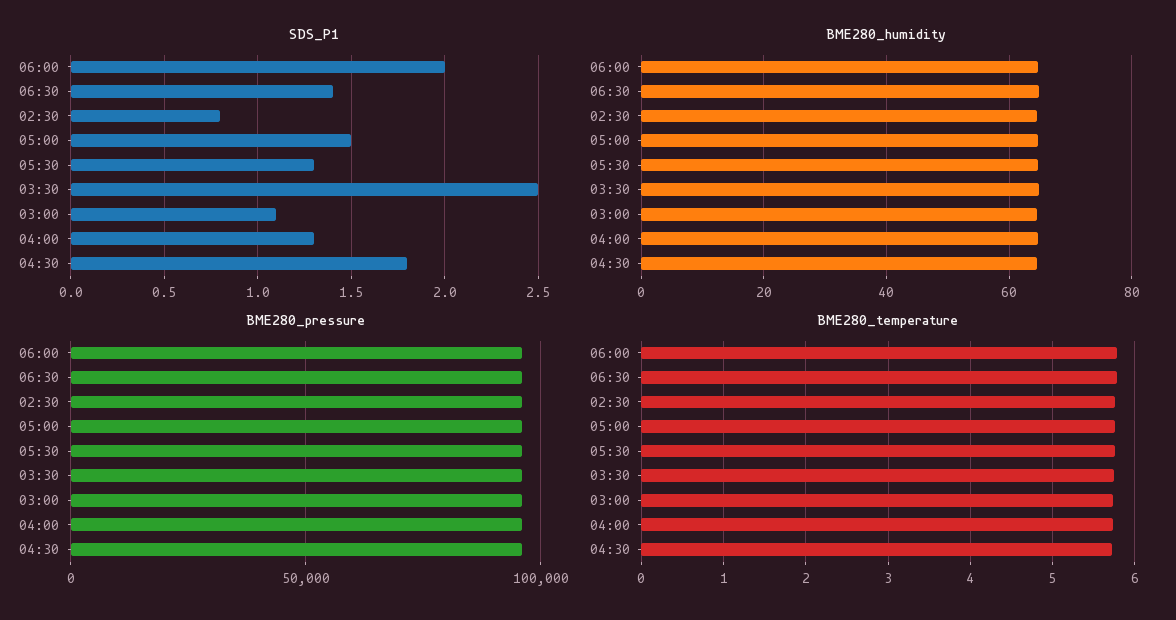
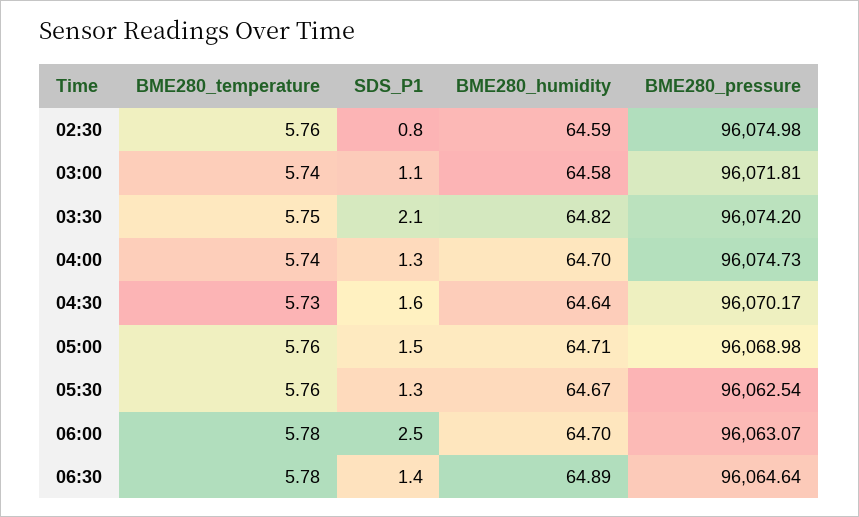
  {
    "SDS_P1": {
-     "06:00": 2,
+     "06:00": 2.5,
      "06:30": 1.4,
      "02:30": 0.8,
      "05:00": 1.5,
      "05:30": 1.3,
-     "03:30": 2.5,
+     "03:30": 2.1,
      "03:00": 1.1,
      "04:00": 1.3,
-     "04:30": 1.8
+     "04:30": 1.6
    },
    "BME280_humidity": {
      "06:00": 64.7,
      "06:30": 64.89,
      "02:30": 64.59,
      "05:00": 64.71,
      "05:30": 64.67,
      "03:30": 64.82,
      "03:00": 64.58,
      "04:00": 64.7,
      "04:30": 64.64
    },
    "BME280_pressure": {
      "06:00": 96063.07,
      "06:30": 96064.64,
      "02:30": 96074.98,
      "05:00": 96068.98,
      "05:30": 96062.54,
      "03:30": 96074.2,
      "03:00": 96071.81,
      "04:00": 96074.73,
      "04:30": 96070.17
    },
    "BME280_temperature": {
      "06:00": 5.78,
      "06:30": 5.78,
      "02:30": 5.76,
      "05:00": 5.76,
      "05:30": 5.76,
      "03:30": 5.75,
      "03:00": 5.74,
      "04:00": 5.74,
      "04:30": 5.73
    }
  }

